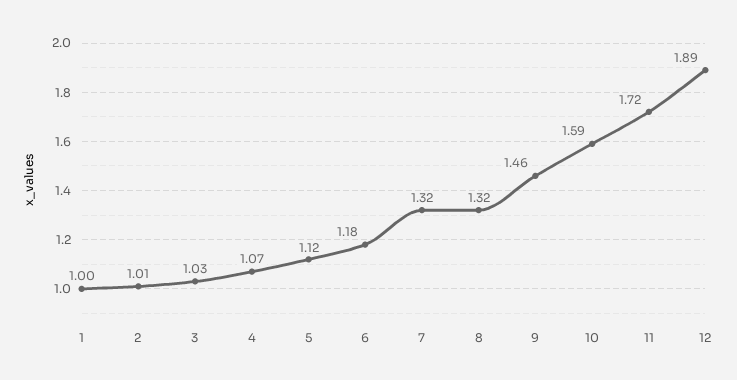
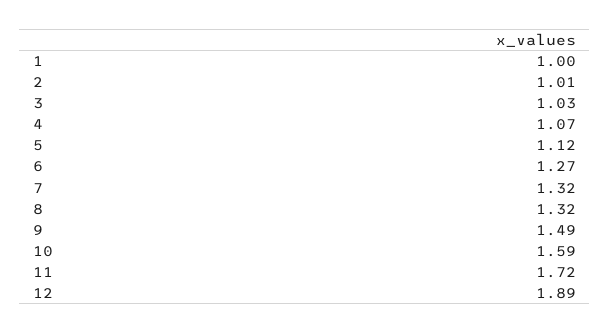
  {
    "1": 1,
    "2": 1.01,
    "3": 1.03,
    "4": 1.07,
    "5": 1.12,
-   "6": 1.18,
+   "6": 1.27,
    "7": 1.32,
    "8": 1.32,
-   "9": 1.46,
+   "9": 1.49,
    "10": 1.59,
    "11": 1.72,
    "12": 1.89
  }

